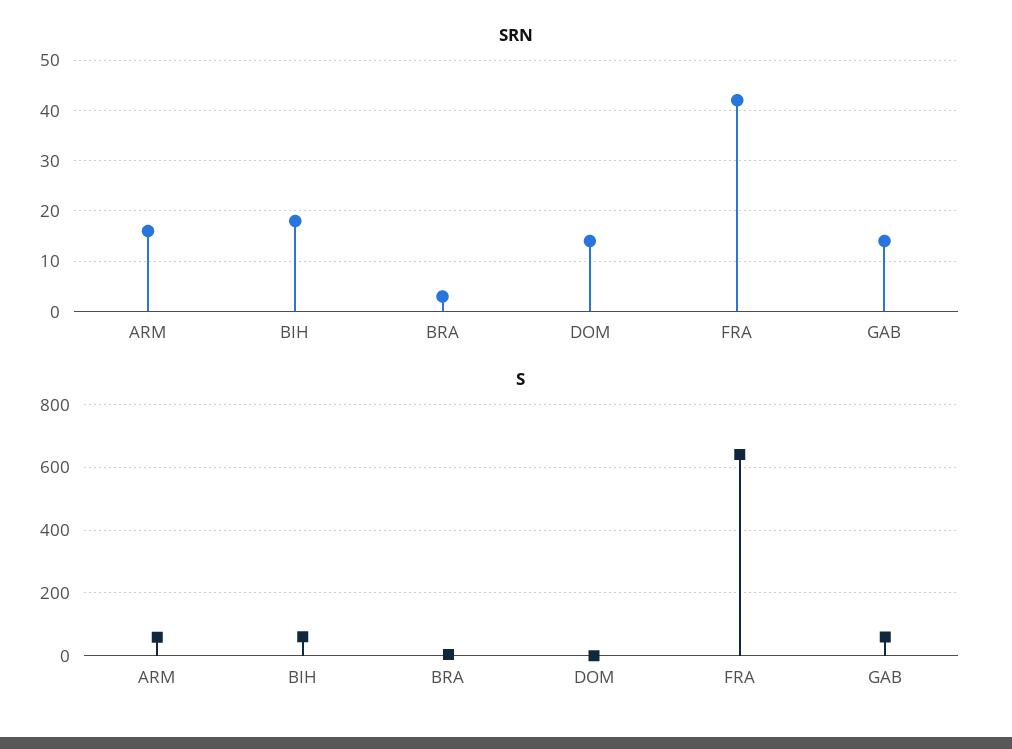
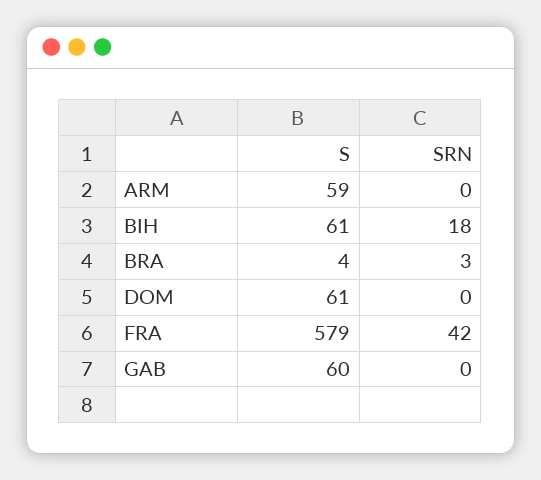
  {
    "SRN": {
-     "ARM": 15,
+     "ARM": 0,
      "BIH": 18,
      "BRA": 3,
-     "DOM": 15,
+     "DOM": 0,
      "FRA": 42,
-     "GAB": 15
+     "GAB": 0
    },
    "S": {
      "ARM": 59,
      "BIH": 61,
      "BRA": 4,
-     "DOM": 0,
+     "DOM": 61,
-     "FRA": 640,
+     "FRA": 579,
      "GAB": 60
    }
  }

